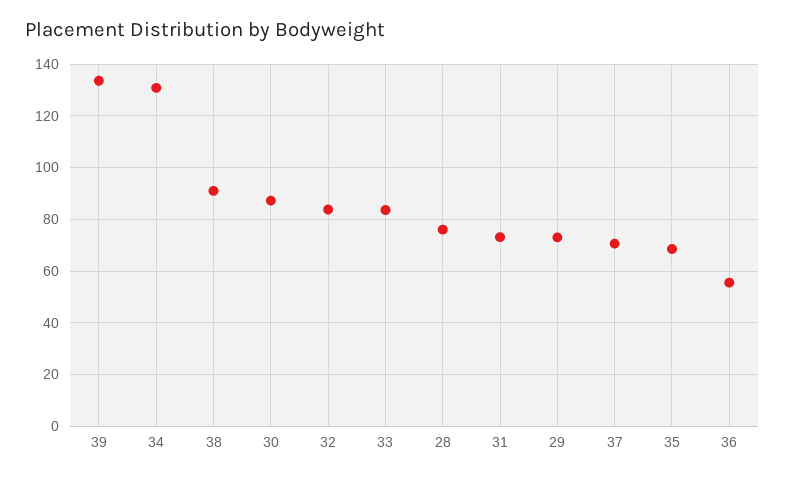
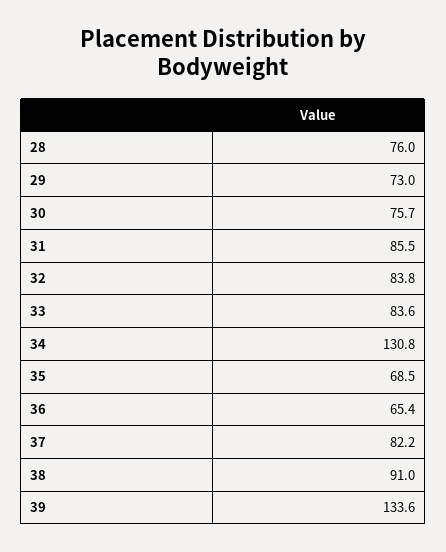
  {
    "39": 133.6,
    "34": 130.8,
    "38": 91,
-   "30": 87.5,
+   "30": 75.7,
    "32": 83.8,
    "33": 83.6,
    "28": 76,
-   "31": 72.5,
+   "31": 85.5,
    "29": 73,
-   "37": 70,
+   "37": 82.2,
    "35": 68.5,
-   "36": 55
+   "36": 65.4
  }

